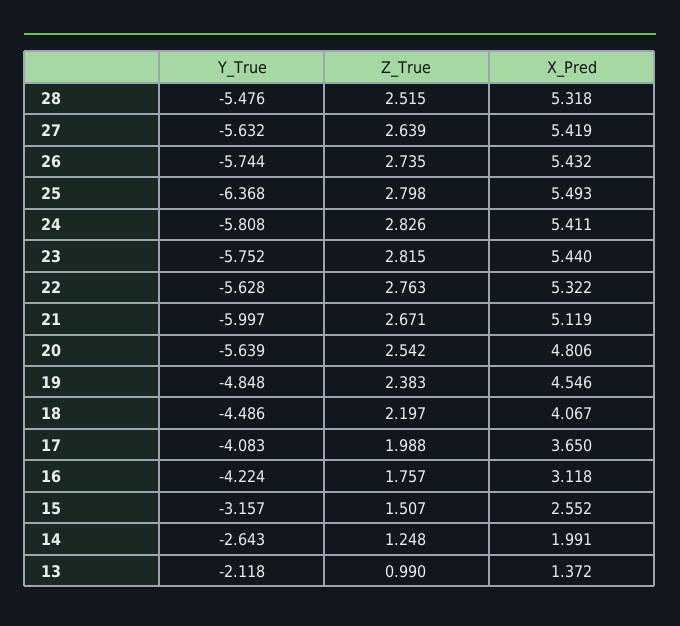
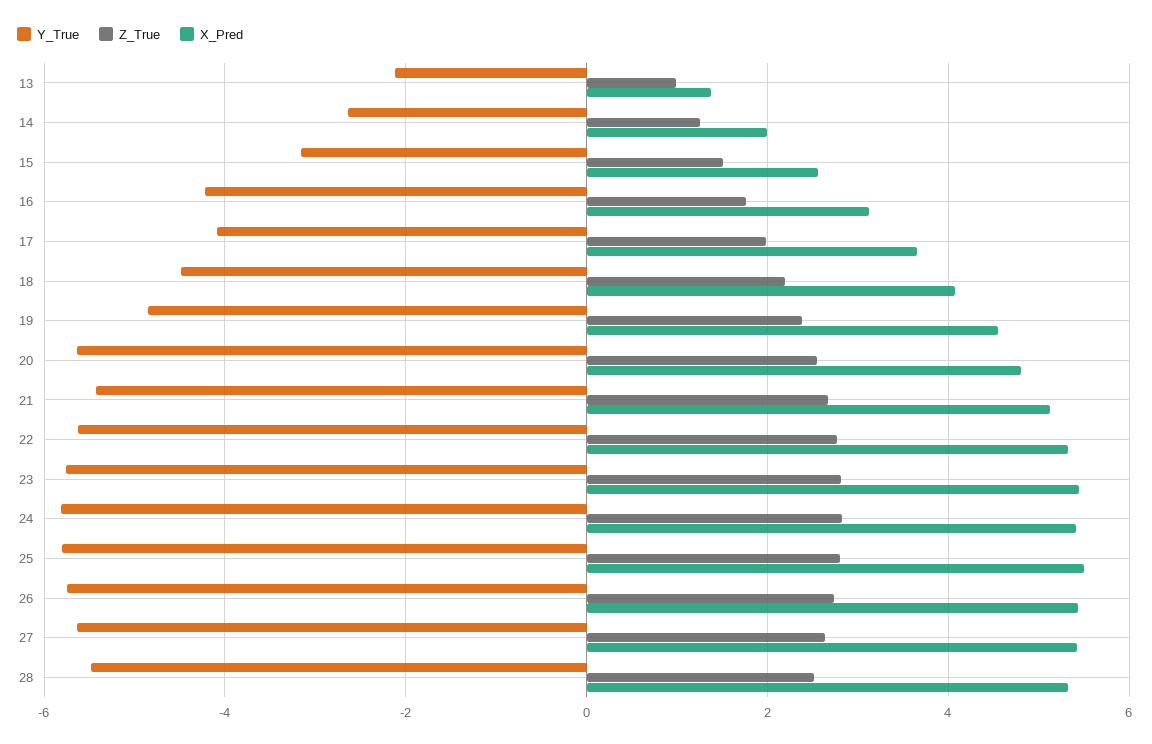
  {
    "Y_True": {
      "28": -5.476,
      "27": -5.632,
      "26": -5.744,
-     "25": -6.368,
+     "25": -5.8,
      "24": -5.808,
      "23": -5.752,
      "22": -5.628,
-     "21": -5.997,
+     "21": -5.4,
      "20": -5.639,
      "19": -4.848,
      "18": -4.486,
      "17": -4.083,
      "16": -4.224,
      "15": -3.157,
      "14": -2.643,
      "13": -2.118
    },
    "Z_True": {
      "28": 2.515,
      "27": 2.639,
      "26": 2.735,
      "25": 2.798,
      "24": 2.826,
      "23": 2.815,
      "22": 2.763,
      "21": 2.671,
      "20": 2.542,
      "19": 2.383,
      "18": 2.197,
      "17": 1.988,
      "16": 1.757,
      "15": 1.507,
      "14": 1.248,
      "13": 0.99
    },
    "X_Pred": {
      "28": 5.318,
      "27": 5.419,
      "26": 5.432,
      "25": 5.493,
      "24": 5.411,
      "23": 5.44,
      "22": 5.322,
      "21": 5.119,
      "20": 4.806,
      "19": 4.546,
      "18": 4.067,
      "17": 3.65,
      "16": 3.118,
      "15": 2.552,
      "14": 1.991,
      "13": 1.372
    }
  }

